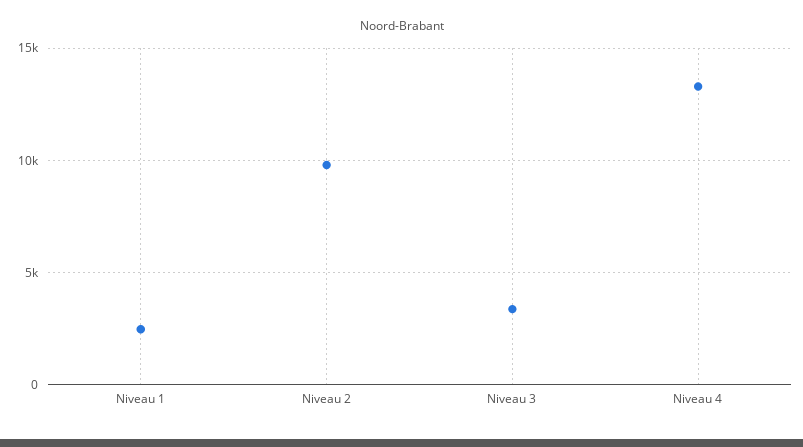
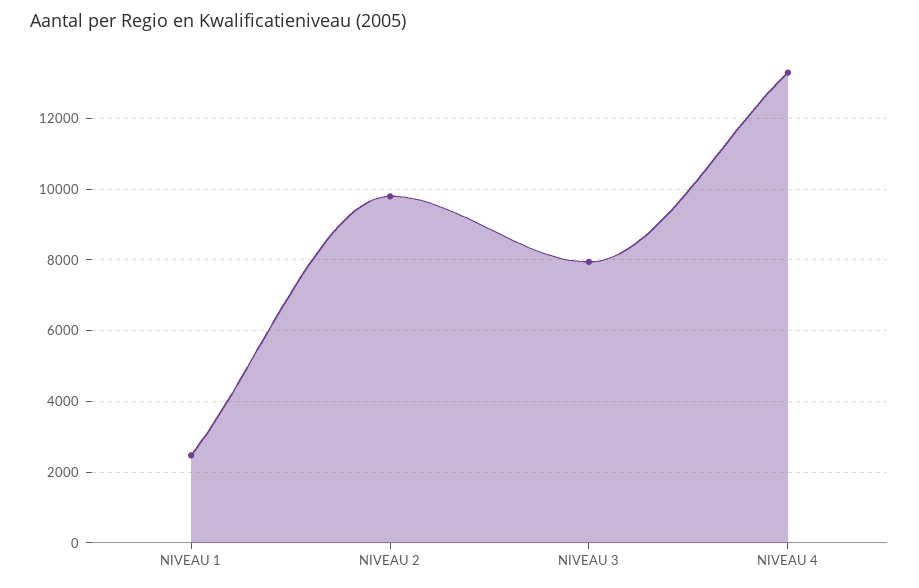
  {
    "Niveau 1": 2400,
    "Niveau 2": 9800,
-   "Niveau 3": 3500,
+   "Niveau 3": 8000,
    "Niveau 4": 13200
  }

